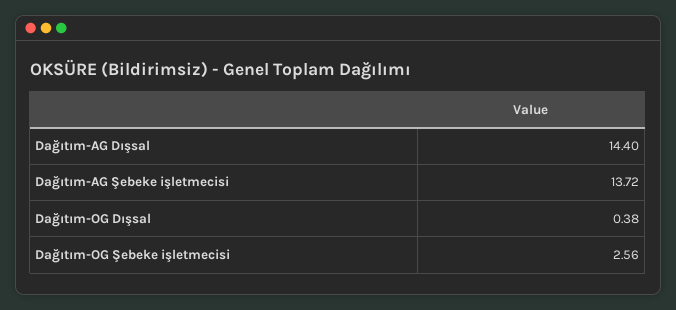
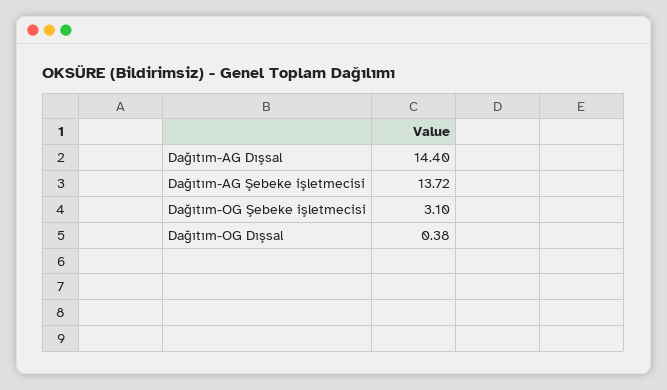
  {
    "Dağıtım-AG Dışsal": 14.4,
    "Dağıtım-AG Şebeke işletmecisi": 13.72,
    "Dağıtım-OG Dışsal": 0.38,
-   "Dağıtım-OG Şebeke işletmecisi": 2.56
+   "Dağıtım-OG Şebeke işletmecisi": 3.1
  }

